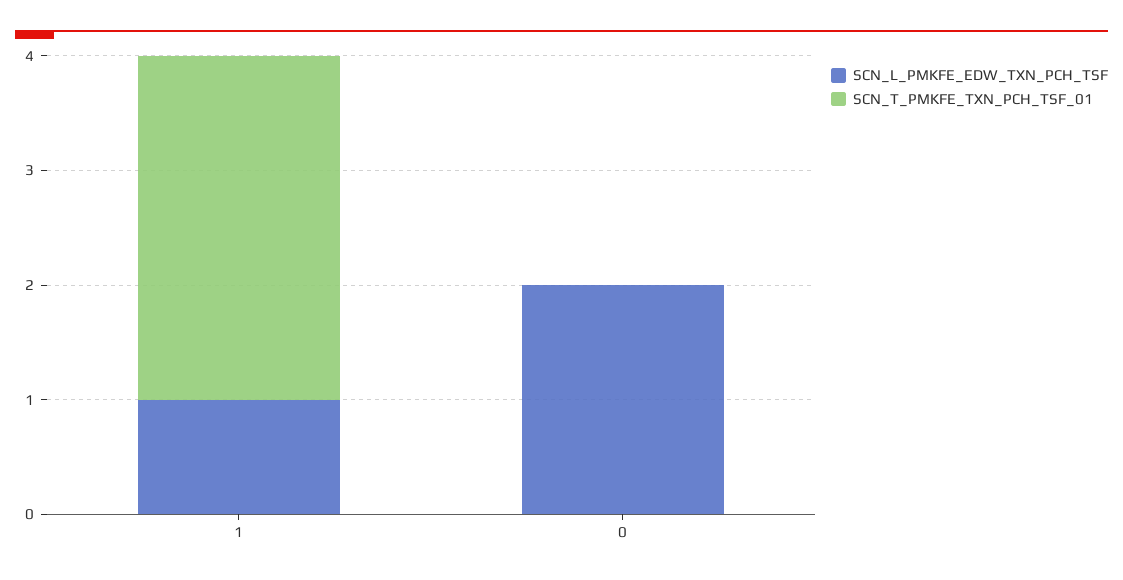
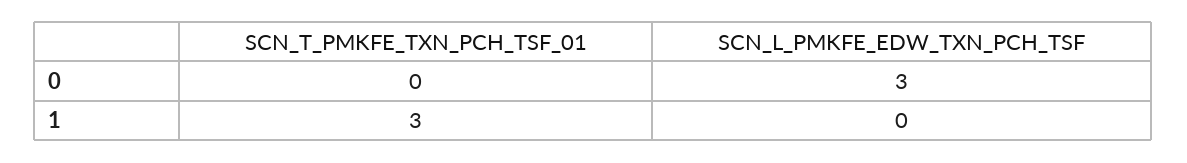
  {
    "SCN_L_PMKFE_EDW_TXN_PCH_TSF": {
-     "1": 1,
+     "1": 0,
-     "0": 2
+     "0": 3
    },
    "SCN_T_PMKFE_TXN_PCH_TSF_01": {
      "1": 3,
      "0": 0
    }
  }

